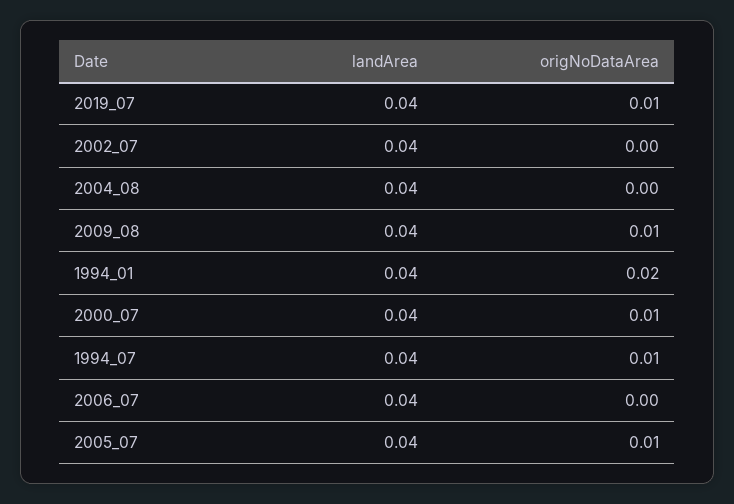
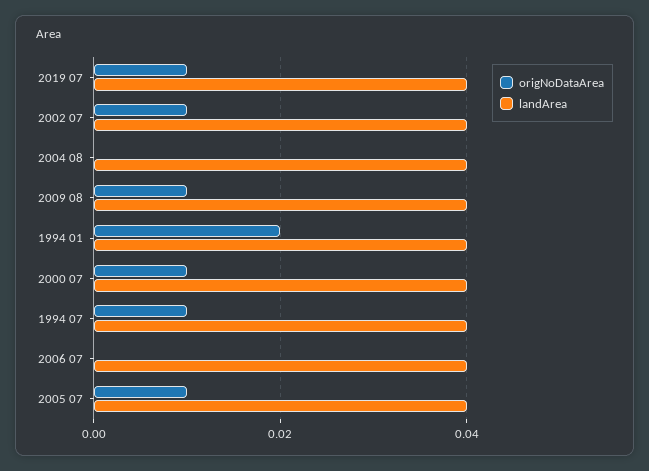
  {
    "landArea": {
      "2019_07": 0.04,
      "2002_07": 0.04,
      "2004_08": 0.04,
      "2009_08": 0.04,
      "1994_01": 0.04,
      "2000_07": 0.04,
      "1994_07": 0.04,
      "2006_07": 0.04,
      "2005_07": 0.04
    },
    "origNoDataArea": {
      "2019_07": 0.01,
-     "2002_07": 0,
+     "2002_07": 0.01,
      "2004_08": 0,
      "2009_08": 0.01,
      "1994_01": 0.02,
      "2000_07": 0.01,
      "1994_07": 0.01,
      "2006_07": 0,
      "2005_07": 0.01
    }
  }

